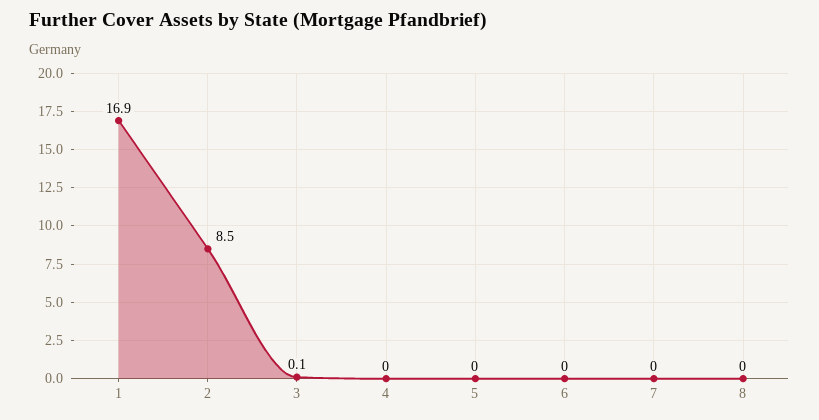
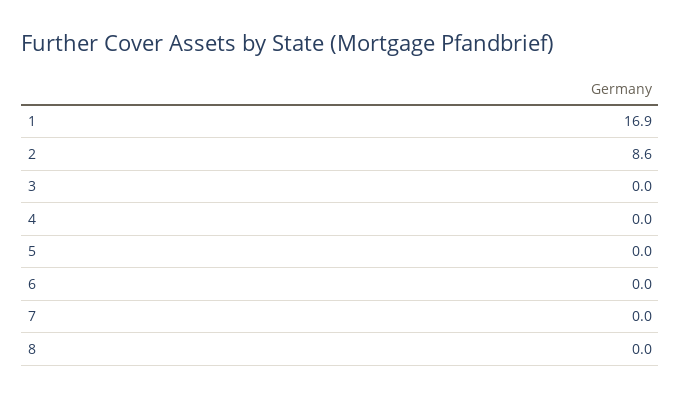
  {
    "1": 16.9,
-   "2": 8.5,
+   "2": 8.6,
-   "3": 0.1,
+   "3": 0,
    "4": 0,
    "5": 0,
    "6": 0,
    "7": 0,
    "8": 0
  }

